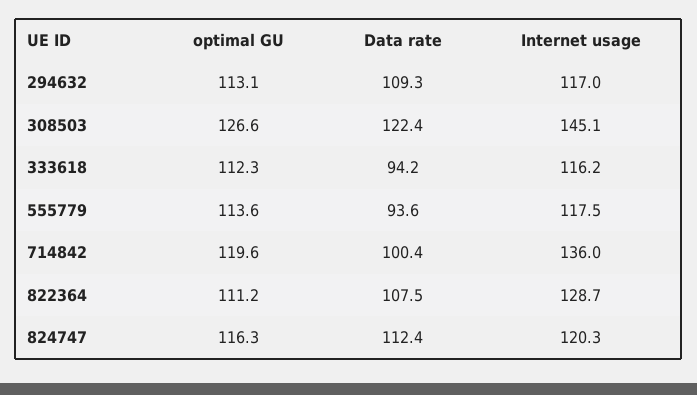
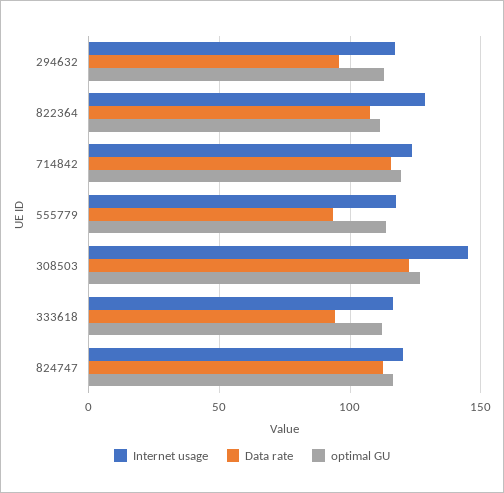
  {
    "optimal GU": {
      "294632": 113.1,
      "308503": 126.6,
      "333618": 112.3,
      "555779": 113.6,
      "714842": 119.6,
      "822364": 111.2,
      "824747": 116.3
    },
    "Data rate": {
-     "294632": 109.3,
+     "294632": 95,
      "308503": 122.4,
      "333618": 94.2,
      "555779": 93.6,
-     "714842": 100.4,
+     "714842": 115,
      "822364": 107.5,
      "824747": 112.4
    },
    "Internet usage": {
      "294632": 117,
      "308503": 145.1,
      "333618": 116.2,
      "555779": 117.5,
-     "714842": 136,
+     "714842": 125,
      "822364": 128.7,
      "824747": 120.3
    }
  }

